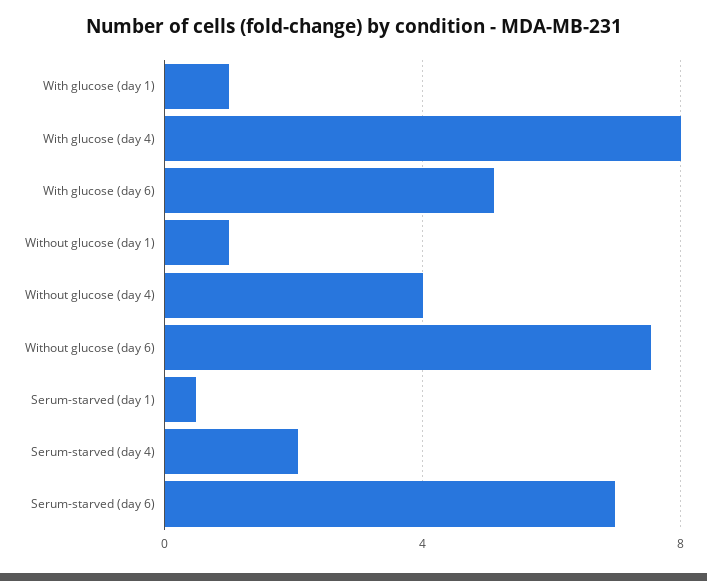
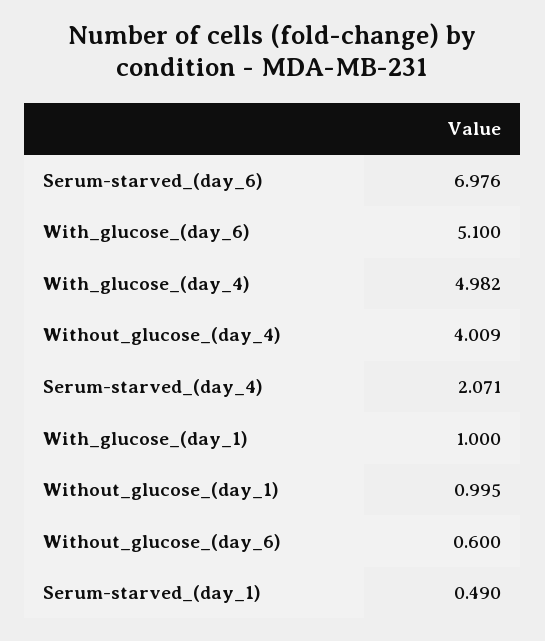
  {
    "With glucose (day 1)": 1,
-   "With glucose (day 4)": 8,
+   "With glucose (day 4)": 4.982,
    "With glucose (day 6)": 5.1,
    "Without glucose (day 1)": 0.995,
    "Without glucose (day 4)": 4.009,
-   "Without glucose (day 6)": 7.5,
+   "Without glucose (day 6)": 0.6,
    "Serum-starved (day 1)": 0.49,
    "Serum-starved (day 4)": 2.071,
    "Serum-starved (day 6)": 6.976
  }

